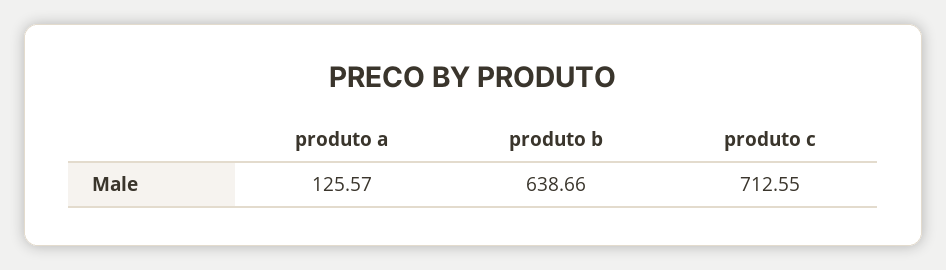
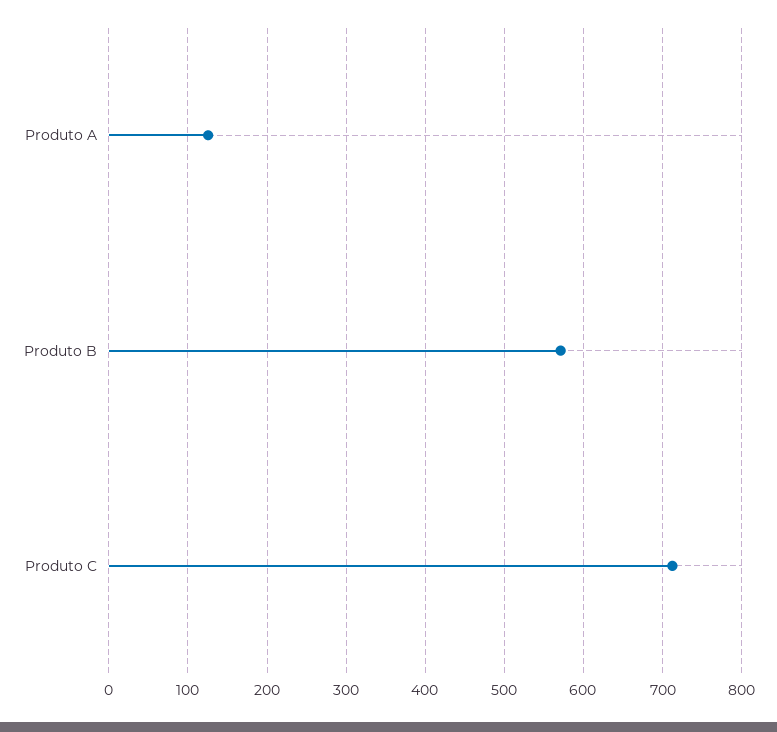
  {
    "produto a": 125.57,
-   "produto b": 638.66,
+   "produto b": 570,
    "produto c": 712.55
  }

